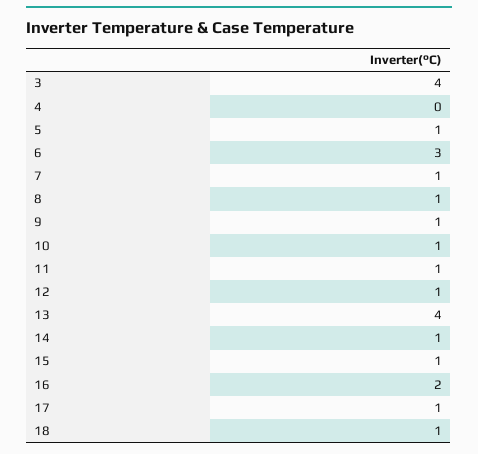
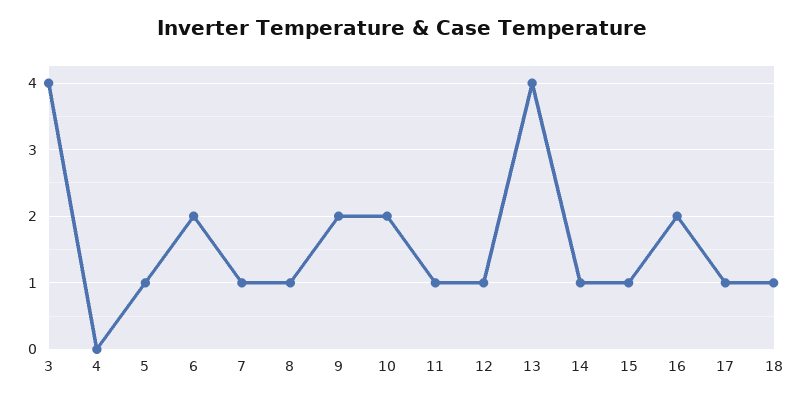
  {
    "3": 4,
    "4": 0,
    "5": 1,
-   "6": 3,
+   "6": 2,
    "7": 1,
    "8": 1,
-   "9": 1,
+   "9": 2,
-   "10": 1,
+   "10": 2,
    "11": 1,
    "12": 1,
    "13": 4,
    "14": 1,
    "15": 1,
    "16": 2,
    "17": 1,
    "18": 1
  }

